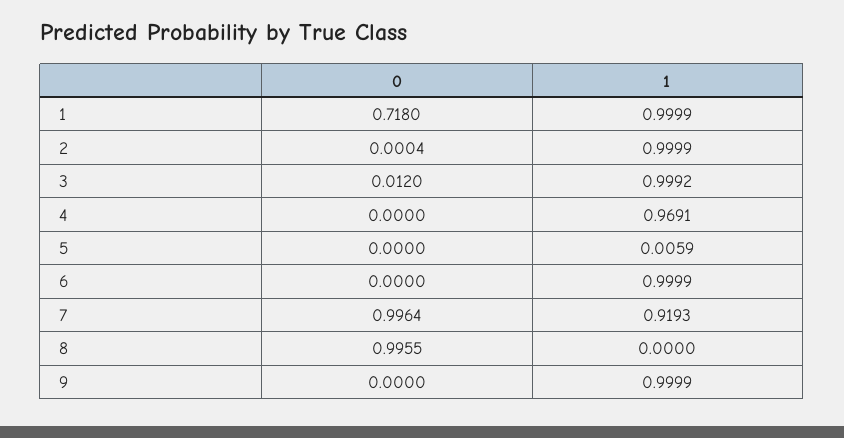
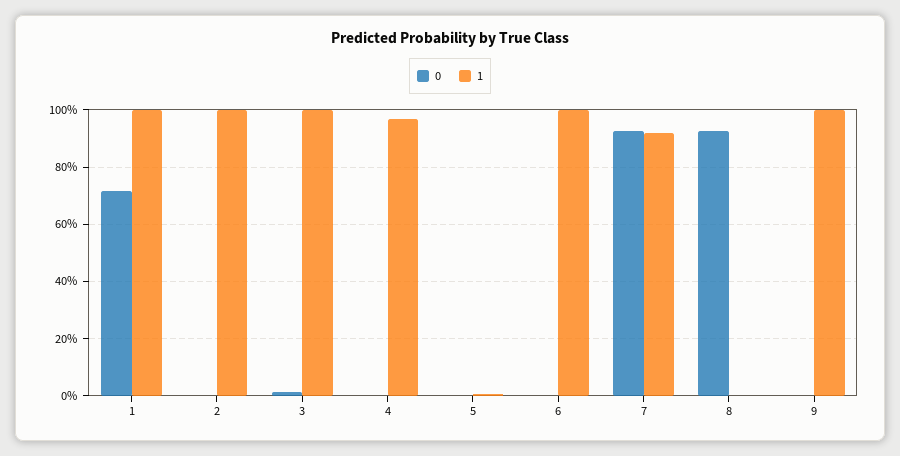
  {
    "0": {
      "1": 0.718,
      "2": 0.0004,
      "3": 0.012,
      "4": 0,
      "5": 0,
      "6": 0,
-     "7": 0.9964,
+     "7": 0.925,
-     "8": 0.9955,
+     "8": 0.925,
      "9": 0
    },
    "1": {
      "1": 0.9999,
      "2": 0.9999,
      "3": 0.9992,
      "4": 0.9691,
      "5": 0.0059,
      "6": 0.9999,
      "7": 0.9193,
      "8": 0,
      "9": 0.9999
    }
  }

